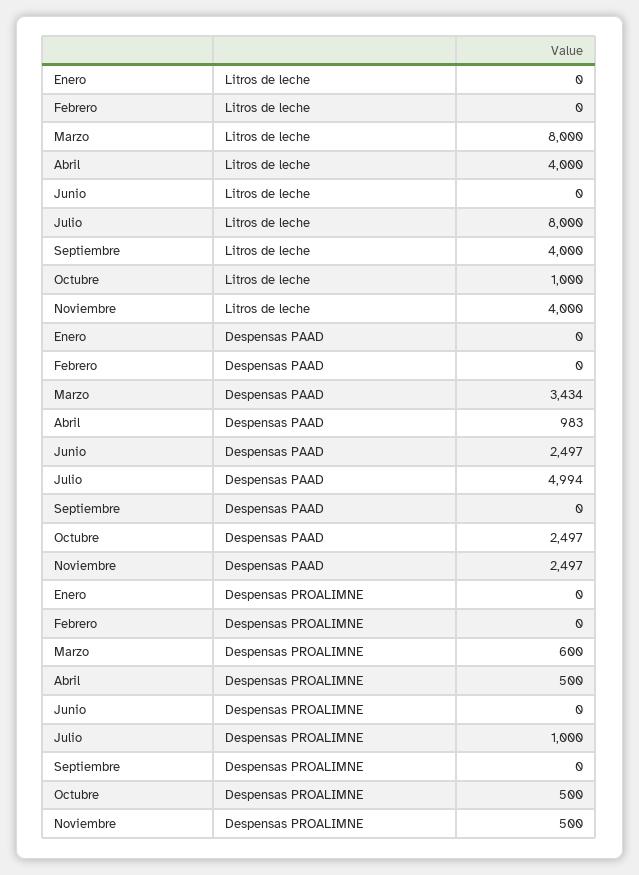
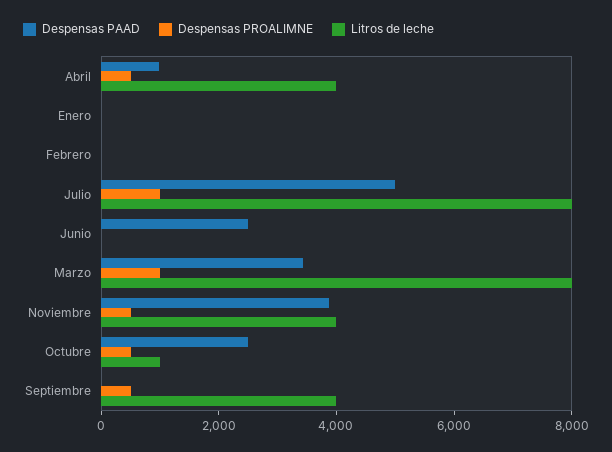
  {
    "Litros de leche": {
      "Enero": 0,
      "Febrero": 0,
      "Marzo": 8000,
      "Abril": 4000,
      "Junio": 0,
      "Julio": 8000,
      "Septiembre": 4000,
      "Octubre": 1000,
      "Noviembre": 4000
    },
    "Despensas PAAD": {
      "Enero": 0,
      "Febrero": 0,
      "Marzo": 3434,
      "Abril": 983,
      "Junio": 2497,
      "Julio": 4994,
      "Septiembre": 0,
      "Octubre": 2497,
-     "Noviembre": 2497
+     "Noviembre": 4000
    },
    "Despensas PROALIMNE": {
      "Enero": 0,
      "Febrero": 0,
-     "Marzo": 600,
+     "Marzo": 1000,
      "Abril": 500,
      "Junio": 0,
      "Julio": 1000,
-     "Septiembre": 0,
+     "Septiembre": 500,
      "Octubre": 500,
      "Noviembre": 500
    }
  }

